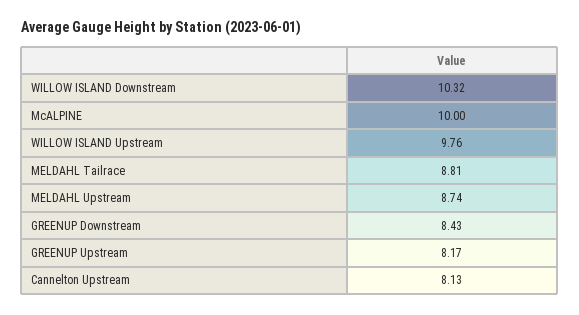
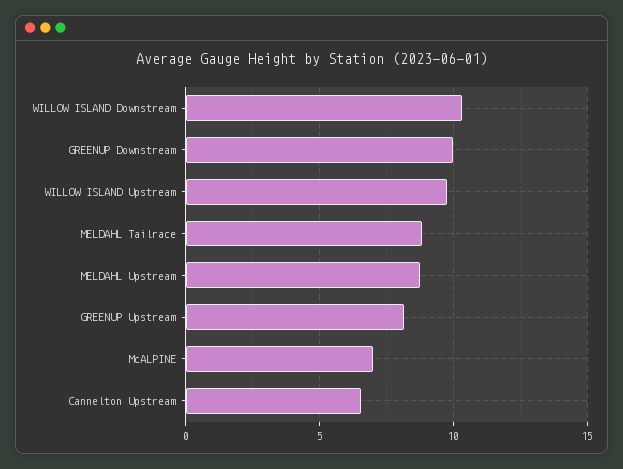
  {
    "WILLOW ISLAND Downstream": 10.32,
-   "McALPINE": 10,
+   "McALPINE": 7,
    "WILLOW ISLAND Upstream": 9.76,
    "MELDAHL Tailrace": 8.81,
    "MELDAHL Upstream": 8.74,
-   "GREENUP Downstream": 8.43,
+   "GREENUP Downstream": 10,
    "GREENUP Upstream": 8.17,
-   "Cannelton Upstream": 8.13
+   "Cannelton Upstream": 6.5
  }

